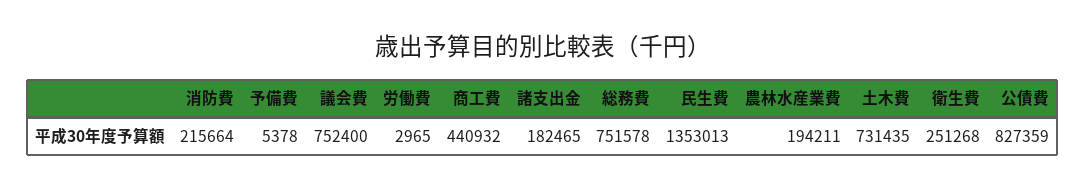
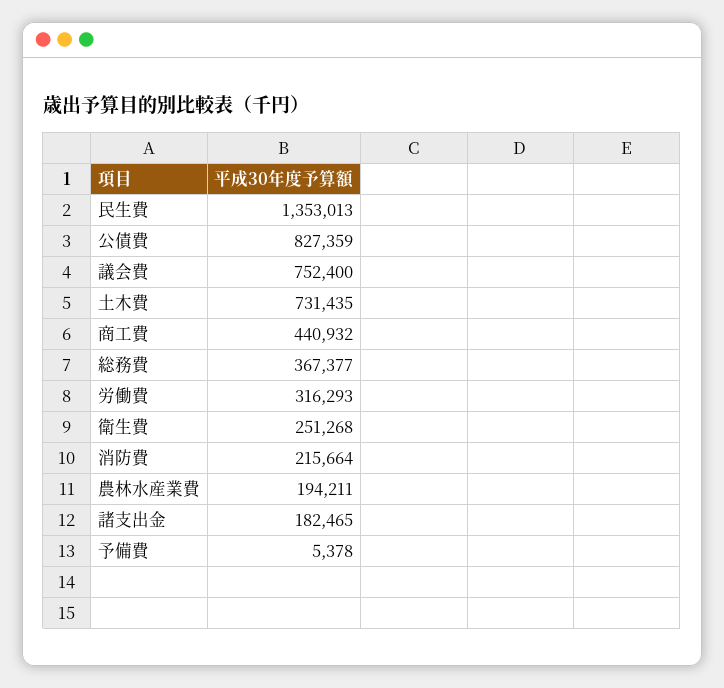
  {
    "消防費": 215664,
    "予備費": 5378,
    "議会費": 752400,
-   "労働費": 2965,
+   "労働費": 316293,
    "商工費": 440932,
    "諸支出金": 182465,
-   "総務費": 751578,
+   "総務費": 367377,
    "民生費": 1353013,
    "農林水産業費": 194211,
    "土木費": 731435,
    "衛生費": 251268,
    "公債費": 827359
  }

